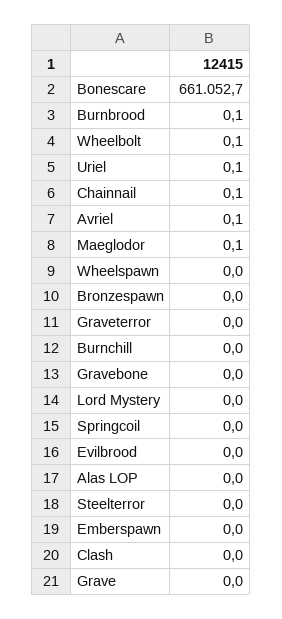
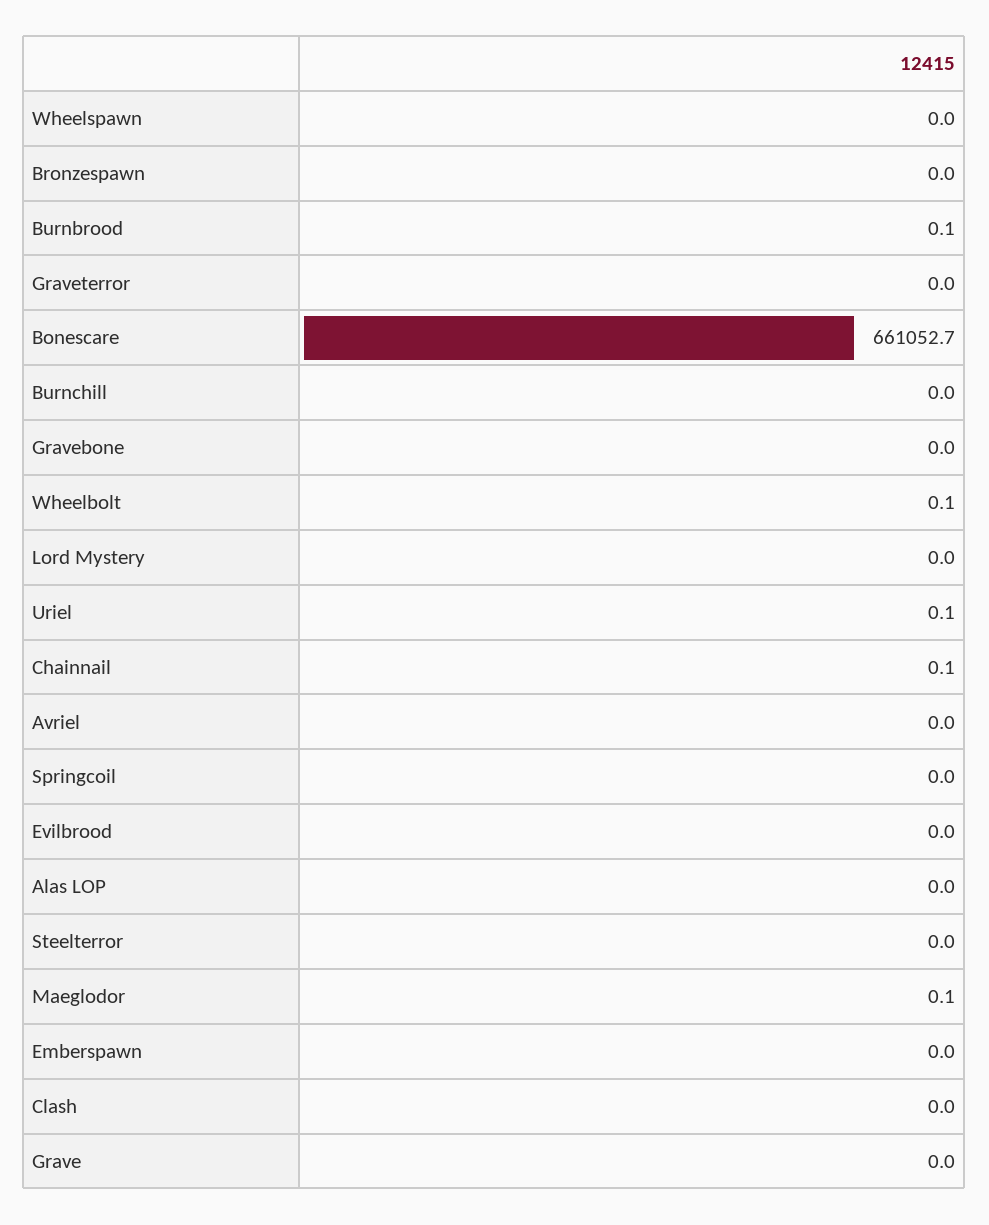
  {
    "Bonescare": 661052.7,
    "Burnbrood": 0.1,
    "Wheelbolt": 0.1,
    "Uriel": 0.1,
    "Chainnail": 0.1,
-   "Avriel": 0.1,
+   "Avriel": 0,
    "Maeglodor": 0.1,
    "Wheelspawn": 0,
    "Bronzespawn": 0,
    "Graveterror": 0,
    "Burnchill": 0,
    "Gravebone": 0,
    "Lord Mystery": 0,
    "Springcoil": 0,
    "Evilbrood": 0,
    "Alas LOP": 0,
    "Steelterror": 0,
    "Emberspawn": 0,
    "Clash": 0,
    "Grave": 0
  }

